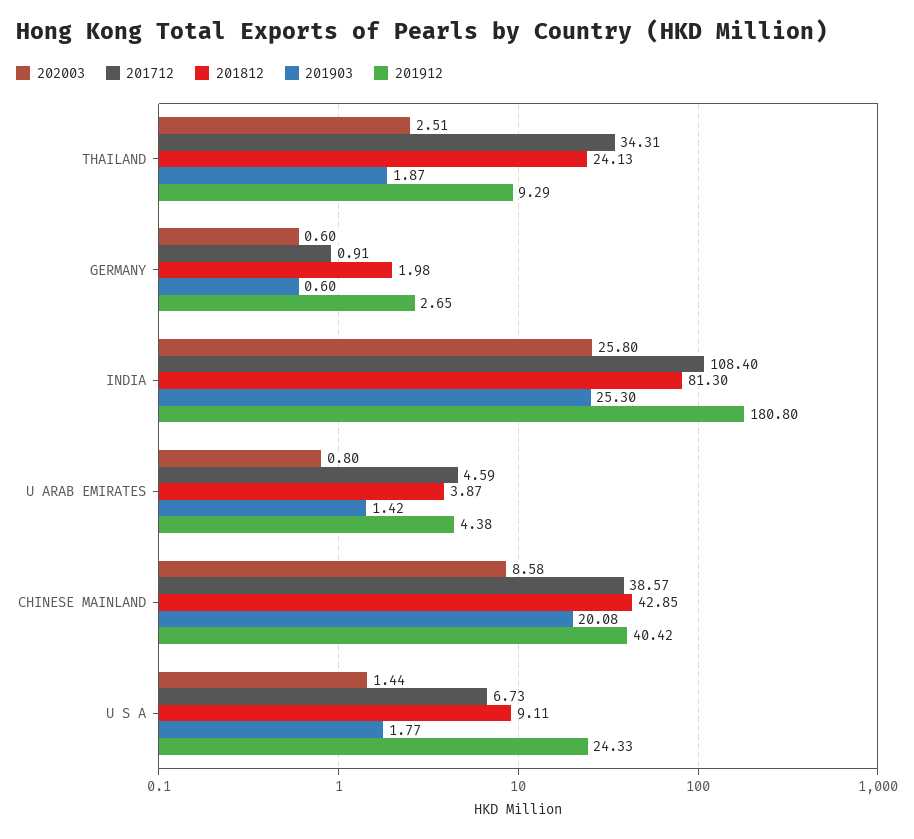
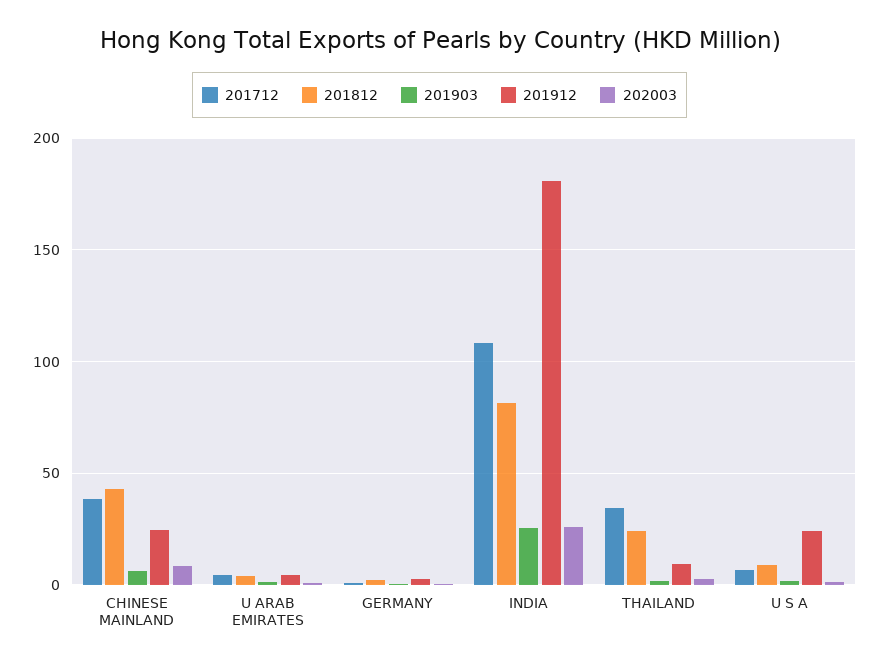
  {
    "202003": {
      "THAILAND": 2.51,
      "GERMANY": 0.6,
      "INDIA": 25.8,
      "U ARAB EMIRATES": 0.8,
      "CHINESE MAINLAND": 8.58,
      "U S A": 1.44
    },
    "201712": {
      "THAILAND": 34.31,
      "GERMANY": 0.91,
      "INDIA": 108.4,
      "U ARAB EMIRATES": 4.59,
      "CHINESE MAINLAND": 38.57,
      "U S A": 6.73
    },
    "201812": {
      "THAILAND": 24.13,
      "GERMANY": 1.98,
      "INDIA": 81.3,
      "U ARAB EMIRATES": 3.87,
      "CHINESE MAINLAND": 42.85,
      "U S A": 9.11
    },
    "201903": {
      "THAILAND": 1.87,
      "GERMANY": 0.6,
      "INDIA": 25.3,
      "U ARAB EMIRATES": 1.42,
-     "CHINESE MAINLAND": 20.08,
+     "CHINESE MAINLAND": 5,
      "U S A": 1.77
    },
    "201912": {
      "THAILAND": 9.29,
      "GERMANY": 2.65,
      "INDIA": 180.8,
      "U ARAB EMIRATES": 4.38,
-     "CHINESE MAINLAND": 40.42,
+     "CHINESE MAINLAND": 25,
      "U S A": 24.33
    }
  }

